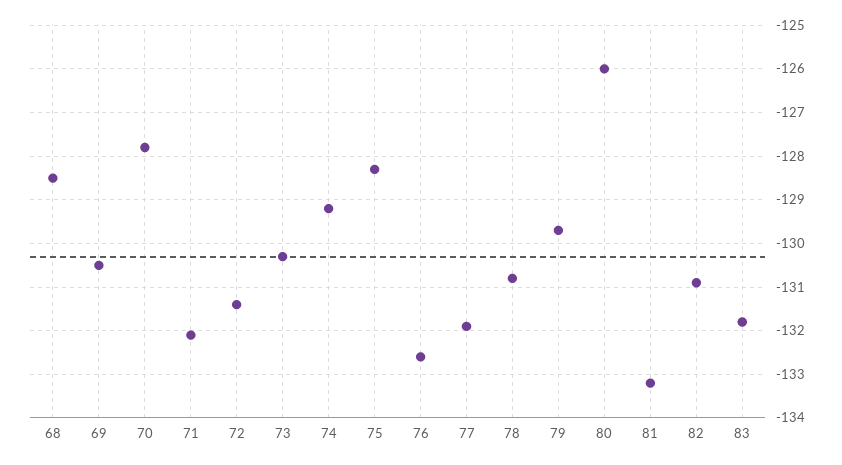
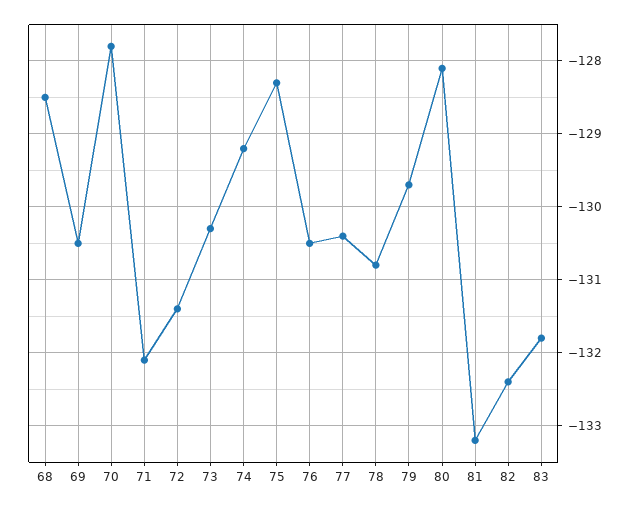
  {
    "68": -128.5,
    "69": -130.5,
    "70": -127.8,
    "71": -132.1,
    "72": -131.4,
    "73": -130.3,
    "74": -129.2,
    "75": -128.3,
-   "76": -132.5,
+   "76": -130.5,
-   "77": -132,
+   "77": -130.4,
    "78": -130.8,
    "79": -129.7,
-   "80": -126,
+   "80": -128.1,
    "81": -133.2,
-   "82": -131,
+   "82": -132.4,
    "83": -131.8
  }

